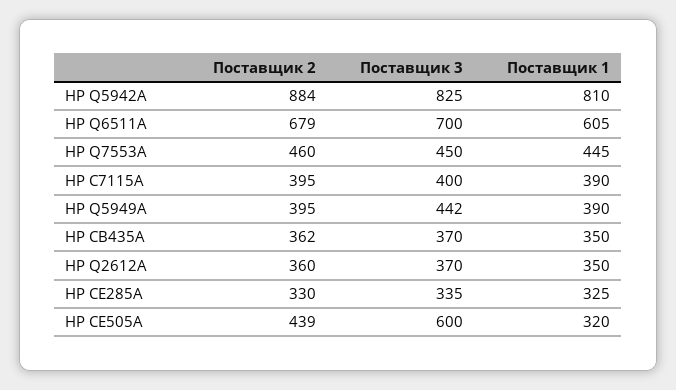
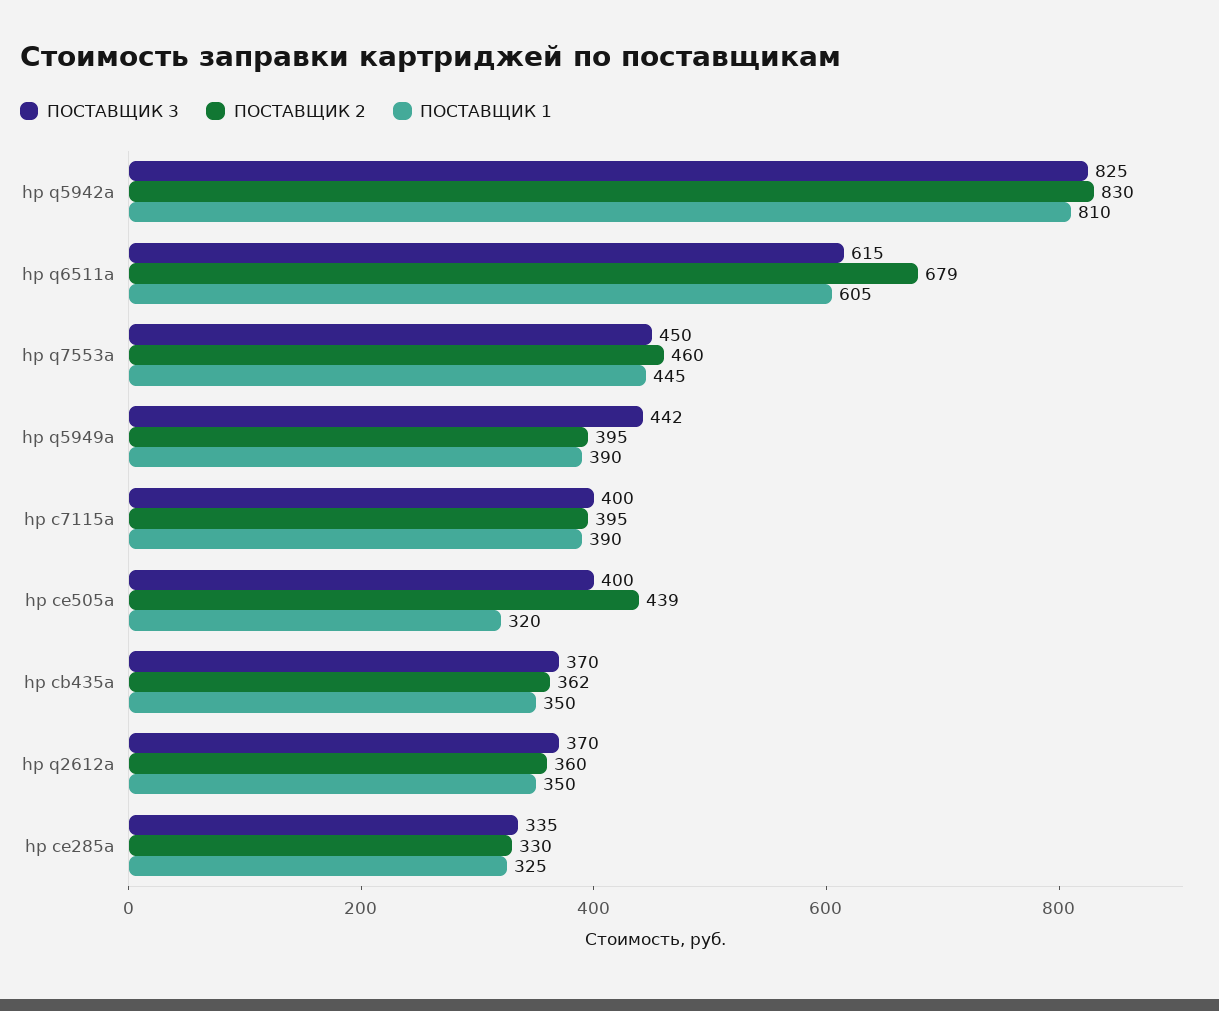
  {
    "Поставщик 2": {
-     "HP Q5942A": 884,
+     "HP Q5942A": 830,
      "HP Q6511A": 679,
      "HP Q7553A": 460,
      "HP C7115A": 395,
      "HP Q5949A": 395,
      "HP CB435A": 362,
      "HP Q2612A": 360,
      "HP CE285A": 330,
      "HP CE505A": 439
    },
    "Поставщик 3": {
      "HP Q5942A": 825,
-     "HP Q6511A": 700,
+     "HP Q6511A": 615,
      "HP Q7553A": 450,
      "HP C7115A": 400,
      "HP Q5949A": 442,
      "HP CB435A": 370,
      "HP Q2612A": 370,
      "HP CE285A": 335,
-     "HP CE505A": 600
+     "HP CE505A": 400
    },
    "Поставщик 1": {
      "HP Q5942A": 810,
      "HP Q6511A": 605,
      "HP Q7553A": 445,
      "HP C7115A": 390,
      "HP Q5949A": 390,
      "HP CB435A": 350,
      "HP Q2612A": 350,
      "HP CE285A": 325,
      "HP CE505A": 320
    }
  }

